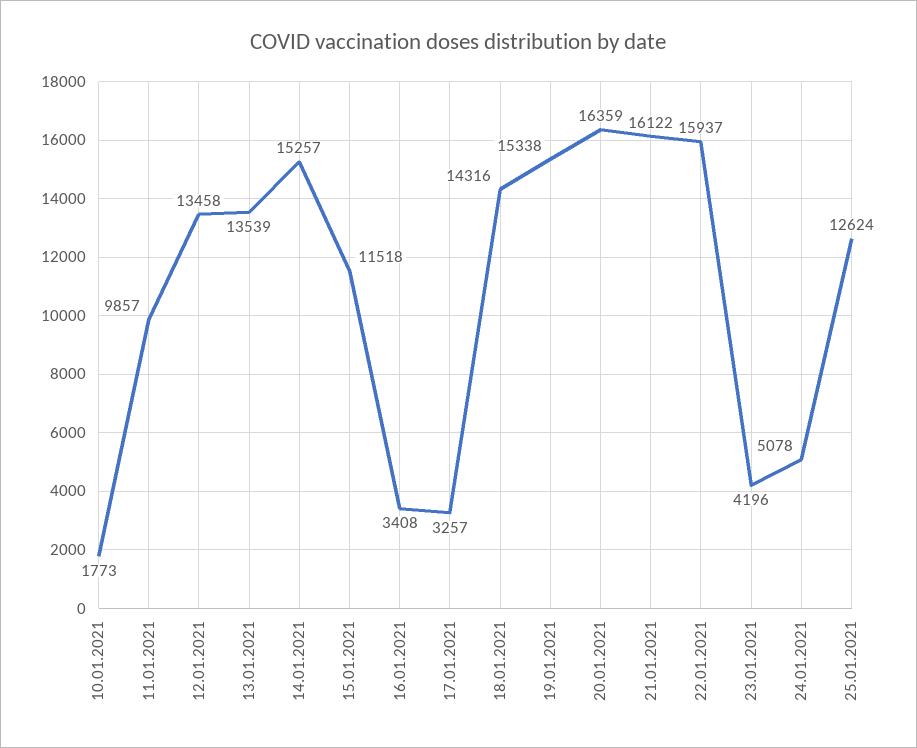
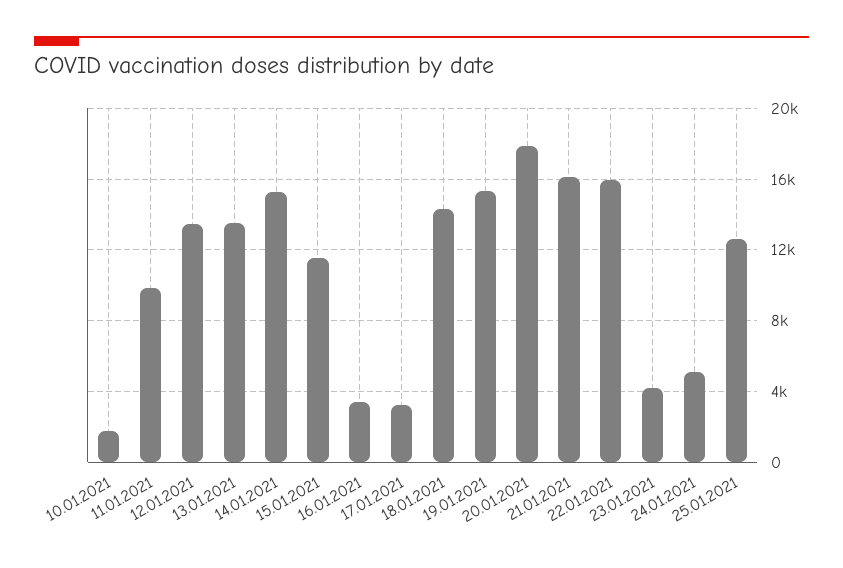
  {
    "10.01.2021": 1773,
    "11.01.2021": 9857,
    "12.01.2021": 13458,
    "13.01.2021": 13539,
    "14.01.2021": 15257,
    "15.01.2021": 11518,
    "16.01.2021": 3408,
    "17.01.2021": 3257,
    "18.01.2021": 14316,
    "19.01.2021": 15338,
-   "20.01.2021": 16359,
+   "20.01.2021": 18000,
    "21.01.2021": 16122,
    "22.01.2021": 15937,
    "23.01.2021": 4196,
    "24.01.2021": 5078,
    "25.01.2021": 12624
  }

